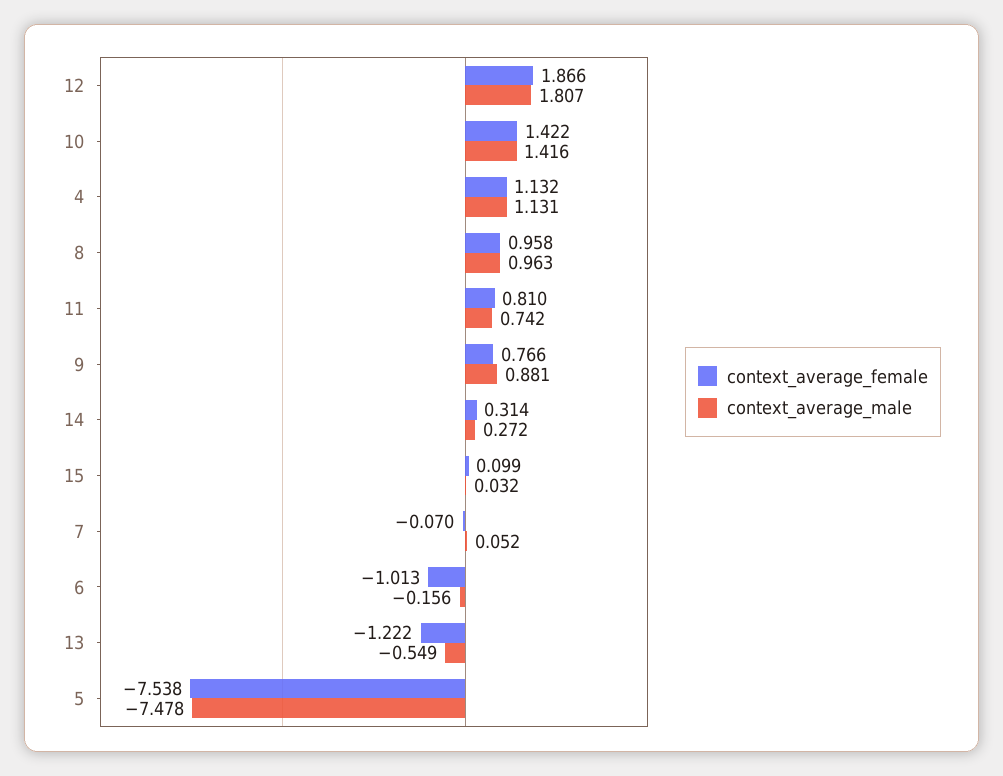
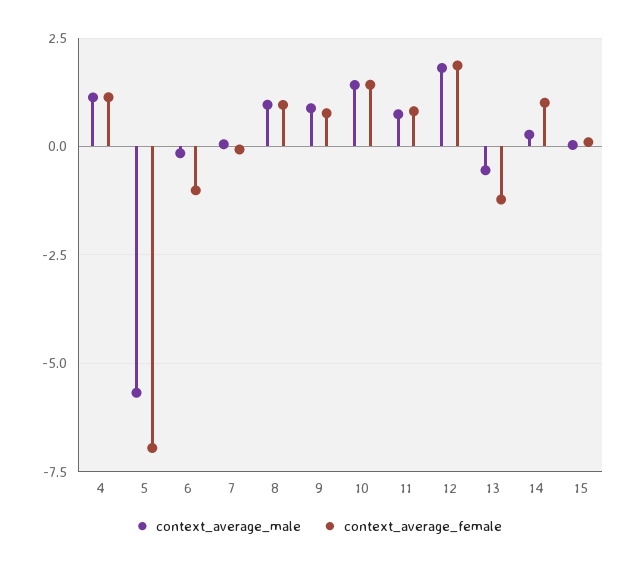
  {
    "context_average_female": {
      "12": 1.866,
      "10": 1.422,
      "4": 1.132,
      "8": 0.958,
      "11": 0.81,
      "9": 0.766,
-     "14": 0.314,
+     "14": 1,
      "15": 0.099,
      "7": -0.07,
      "6": -1.013,
      "13": -1.222,
-     "5": -7.538
+     "5": -7
    },
    "context_average_male": {
      "12": 1.807,
      "10": 1.416,
      "4": 1.131,
      "8": 0.963,
      "11": 0.742,
      "9": 0.881,
      "14": 0.272,
      "15": 0.032,
      "7": 0.052,
      "6": -0.156,
      "13": -0.549,
-     "5": -7.478
+     "5": -5.75
    }
  }

